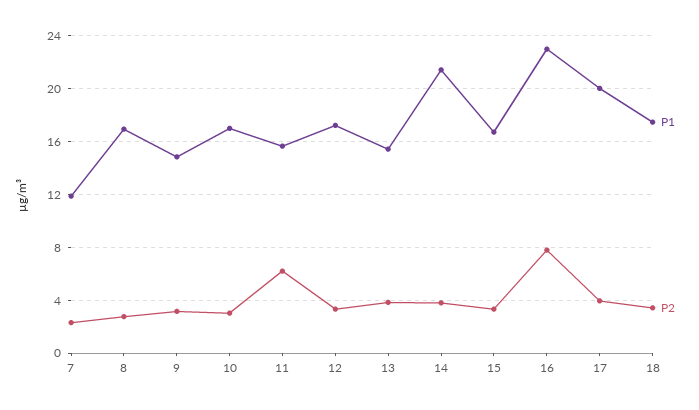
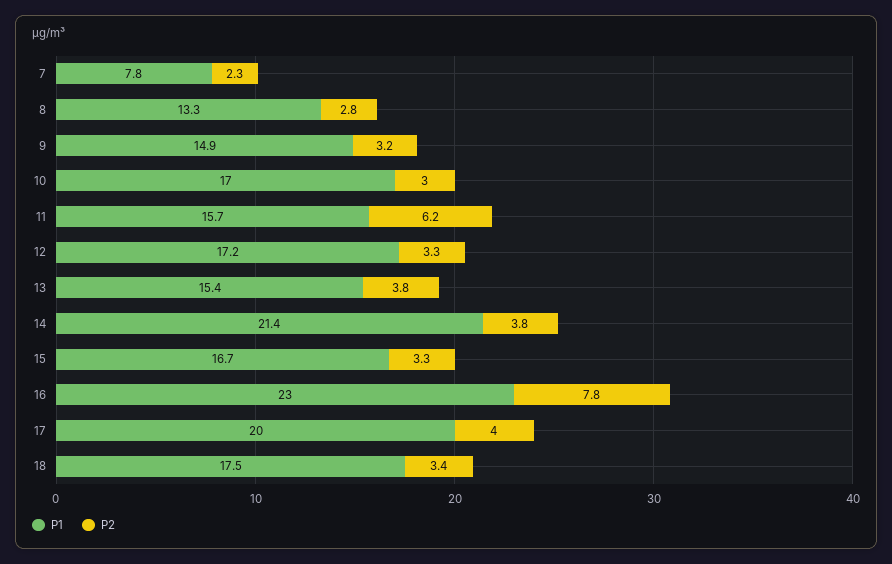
  {
    "P1": {
-     "7": 12,
+     "7": 7.8,
-     "8": 17,
+     "8": 13.3,
      "9": 14.9,
      "10": 17,
      "11": 15.7,
      "12": 17.2,
      "13": 15.4,
      "14": 21.4,
      "15": 16.7,
      "16": 23,
      "17": 20,
      "18": 17.5
    },
    "P2": {
      "7": 2.3,
      "8": 2.8,
      "9": 3.2,
      "10": 3,
      "11": 6.2,
      "12": 3.3,
      "13": 3.8,
      "14": 3.8,
      "15": 3.3,
      "16": 7.8,
      "17": 4,
      "18": 3.4
    }
  }

